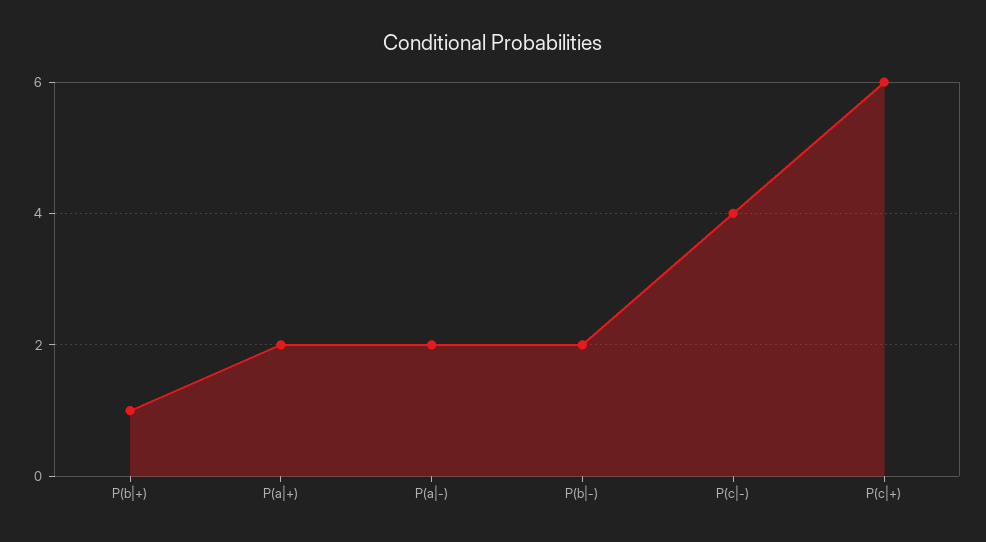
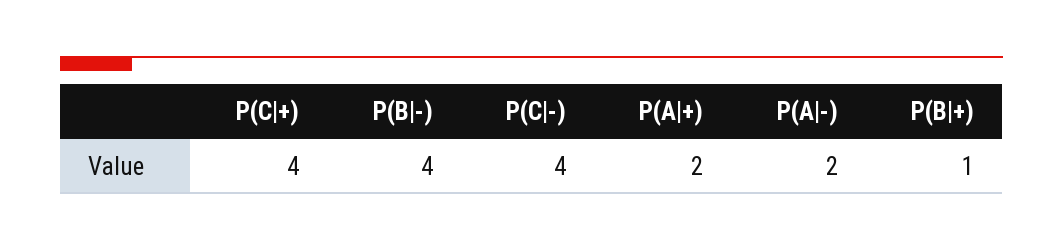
  {
    "P(b|+)": 1,
    "P(a|+)": 2,
    "P(a|-)": 2,
-   "P(b|-)": 2,
+   "P(b|-)": 4,
    "P(c|-)": 4,
-   "P(c|+)": 6
+   "P(c|+)": 4
  }

